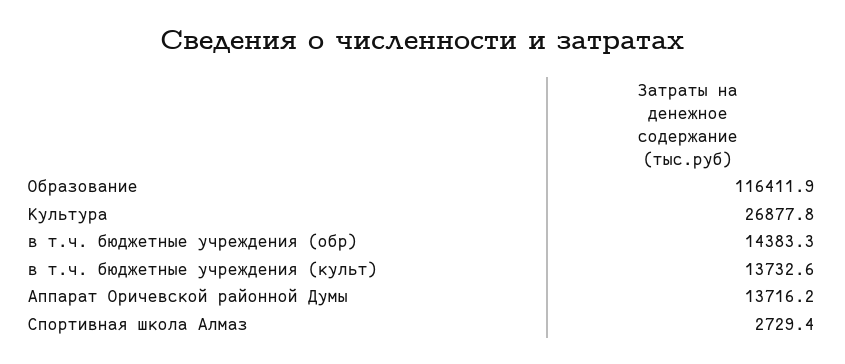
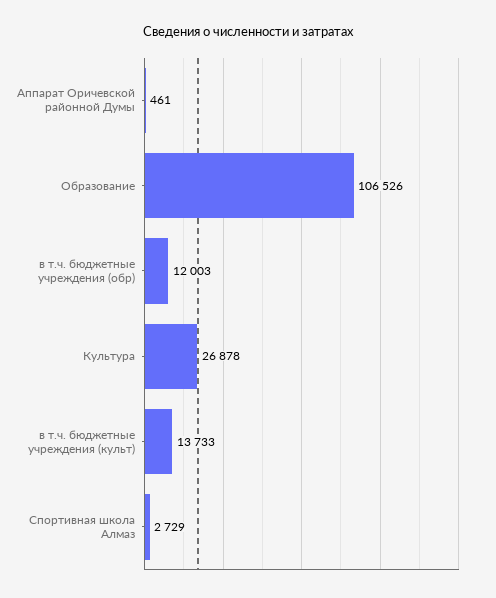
  {
-   "Образование": 116411.9,
+   "Образование": 106526,
    "Культура": 26877.8,
-   "в т.ч. бюджетные учреждения (обр)": 14383.3,
+   "в т.ч. бюджетные учреждения (обр)": 12003,
    "в т.ч. бюджетные учреждения (культ)": 13732.6,
-   "Аппарат Оричевской районной Думы": 13716.2,
+   "Аппарат Оричевской районной Думы": 461,
    "Спортивная школа Алмаз": 2729.4
  }

